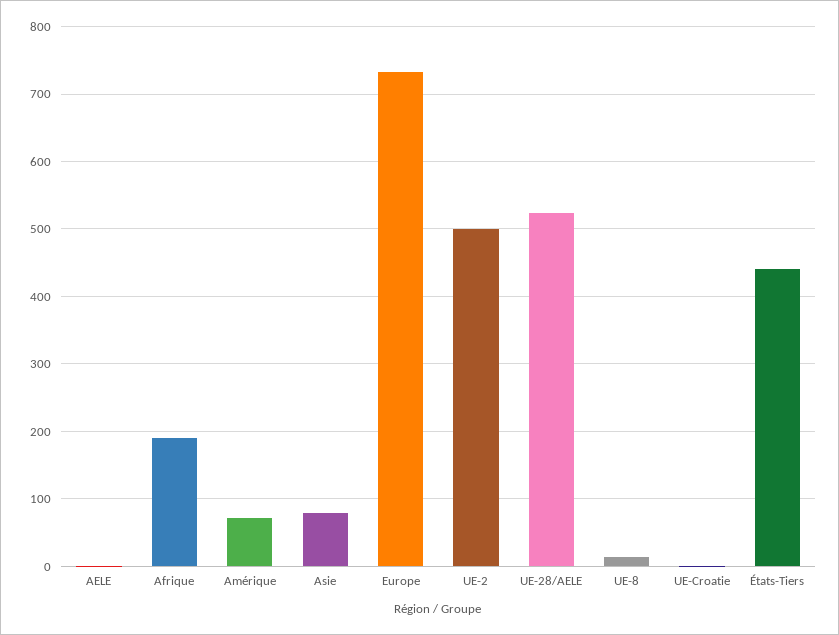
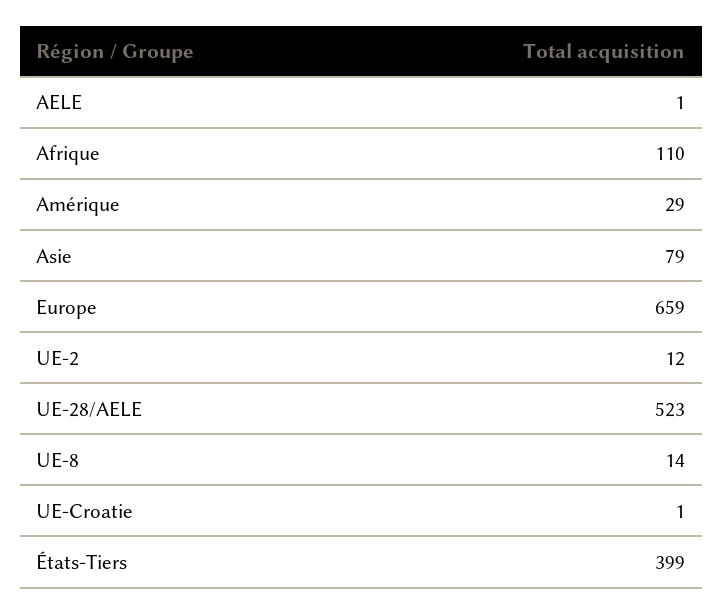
  {
    "AELE": 1,
-   "Afrique": 190,
+   "Afrique": 110,
-   "Amérique": 70,
+   "Amérique": 29,
    "Asie": 79,
-   "Europe": 730,
+   "Europe": 659,
-   "UE-2": 500,
+   "UE-2": 12,
    "UE-28/AELE": 523,
    "UE-8": 14,
    "UE-Croatie": 1,
-   "États-Tiers": 440
+   "États-Tiers": 399
  }

